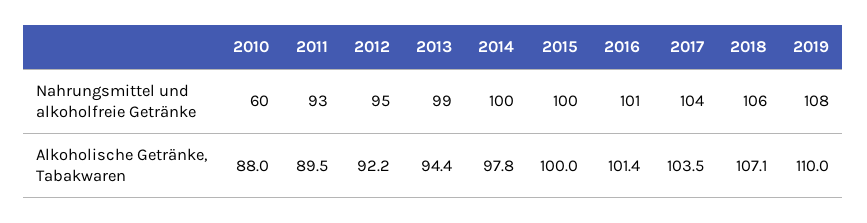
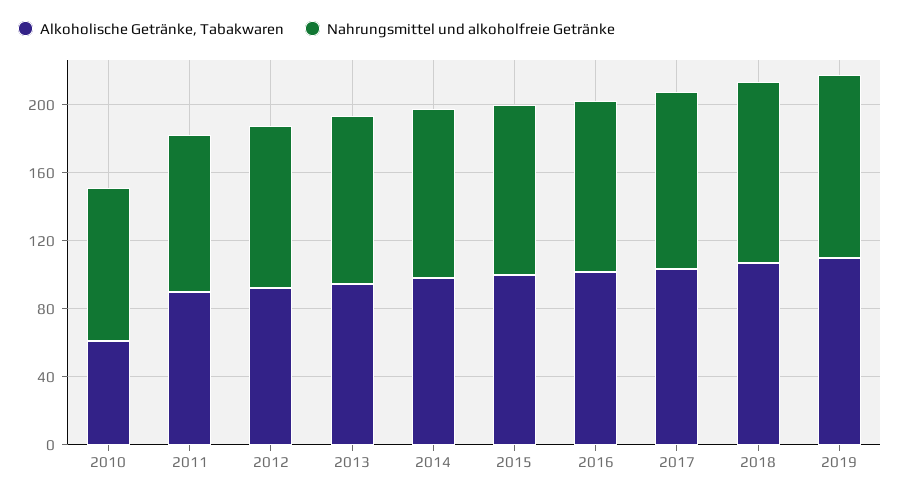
  {
    "Nahrungsmittel und alkoholfreie Getränke": {
-     "2010": 60,
+     "2010": 90,
      "2011": 93,
      "2012": 95,
      "2013": 99,
      "2014": 100,
      "2015": 100,
      "2016": 101,
      "2017": 104,
      "2018": 106,
      "2019": 108
    },
    "Alkoholische Getränke, Tabakwaren": {
-     "2010": 88,
+     "2010": 60,
      "2011": 89.5,
      "2012": 92.2,
      "2013": 94.4,
      "2014": 97.8,
      "2015": 100,
      "2016": 101.4,
      "2017": 103.5,
      "2018": 107.1,
      "2019": 110
    }
  }

